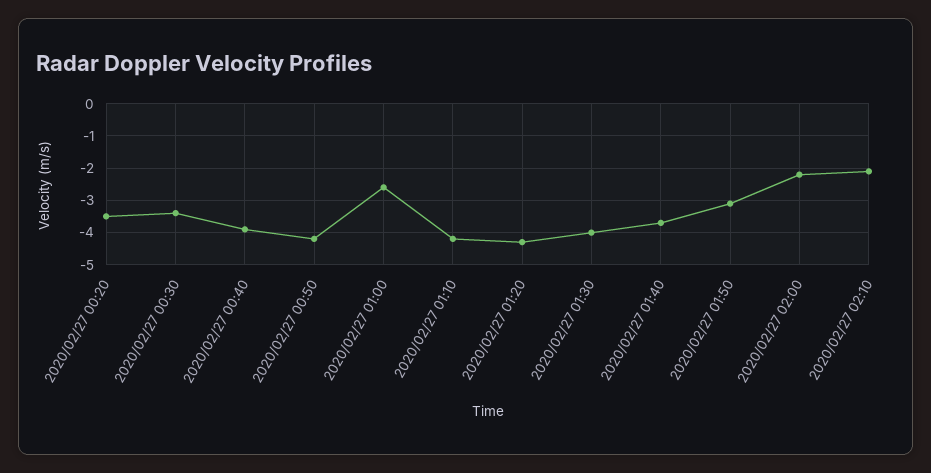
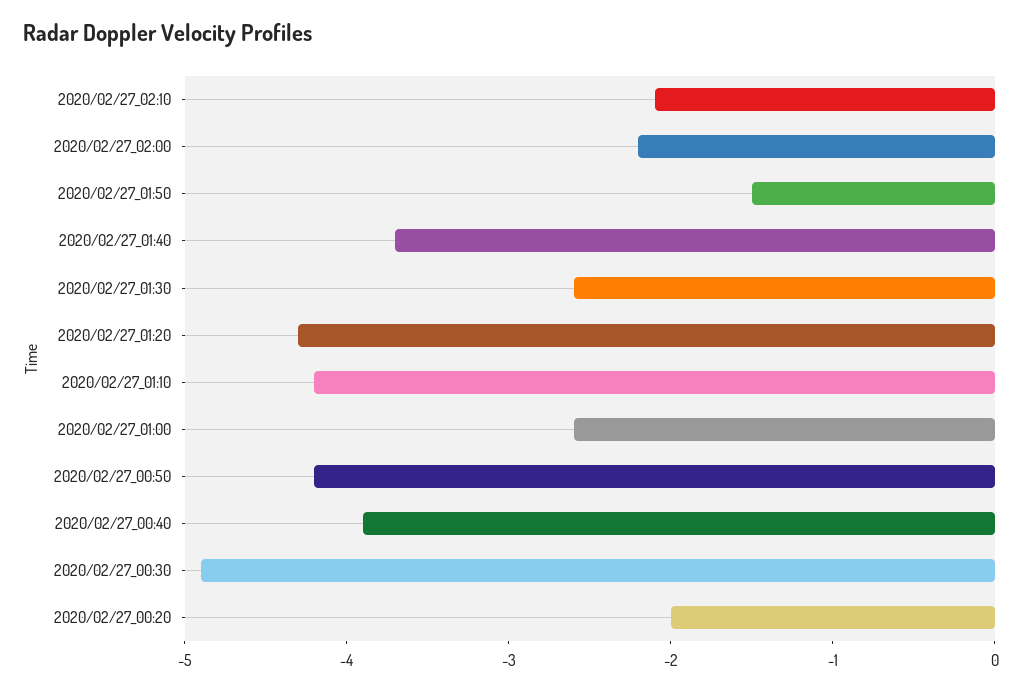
  {
-   "2020/02/27 00:20": -3.5,
+   "2020/02/27 00:20": -2,
-   "2020/02/27 00:30": -3.5,
+   "2020/02/27 00:30": -4.9,
    "2020/02/27 00:40": -3.9,
    "2020/02/27 00:50": -4.2,
    "2020/02/27 01:00": -2.6,
    "2020/02/27 01:10": -4.2,
    "2020/02/27 01:20": -4.3,
-   "2020/02/27 01:30": -4,
+   "2020/02/27 01:30": -2.6,
    "2020/02/27 01:40": -3.7,
-   "2020/02/27 01:50": -3,
+   "2020/02/27 01:50": -1.5,
    "2020/02/27 02:00": -2.2,
    "2020/02/27 02:10": -2.1
  }

